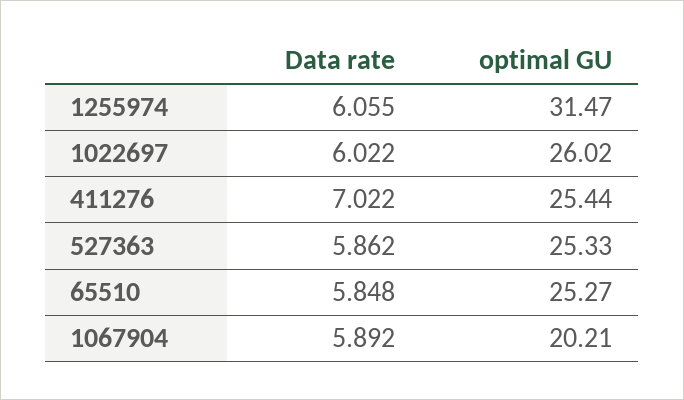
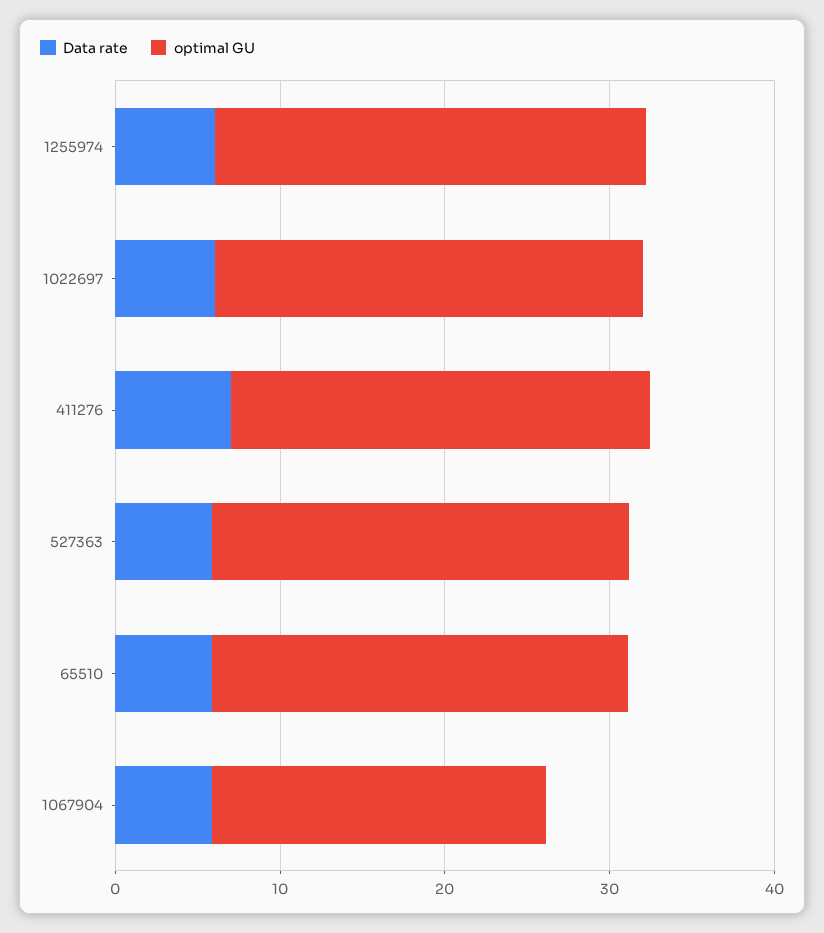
  {
    "Data rate": {
      "1255974": 6.055,
      "1022697": 6.022,
      "411276": 7.022,
      "527363": 5.862,
      "65510": 5.848,
      "1067904": 5.892
    },
    "optimal GU": {
-     "1255974": 31.47,
+     "1255974": 26,
      "1022697": 26.02,
      "411276": 25.44,
      "527363": 25.33,
      "65510": 25.27,
      "1067904": 20.21
    }
  }

